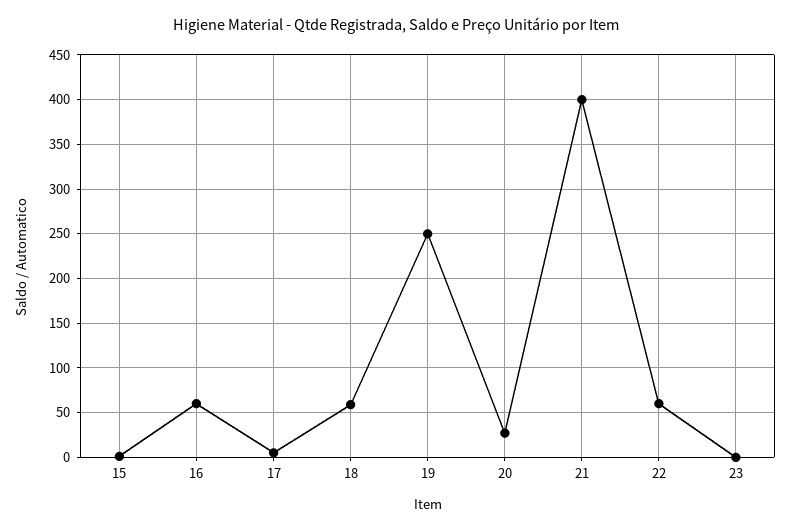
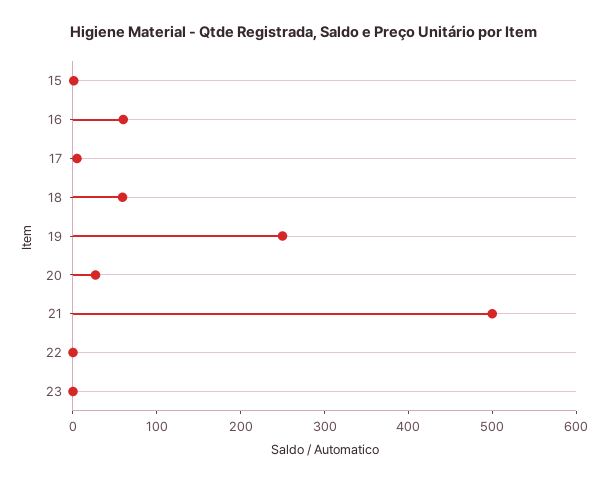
  {
    "15": 0,
    "16": 60,
    "17": 10,
    "18": 60,
    "19": 250,
    "20": 30,
-   "21": 400,
+   "21": 500,
-   "22": 60,
+   "22": 0,
    "23": 0
  }

